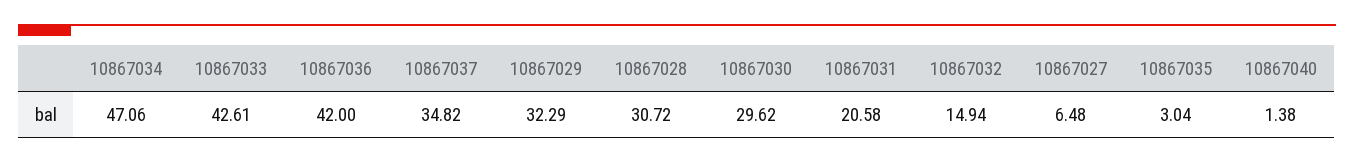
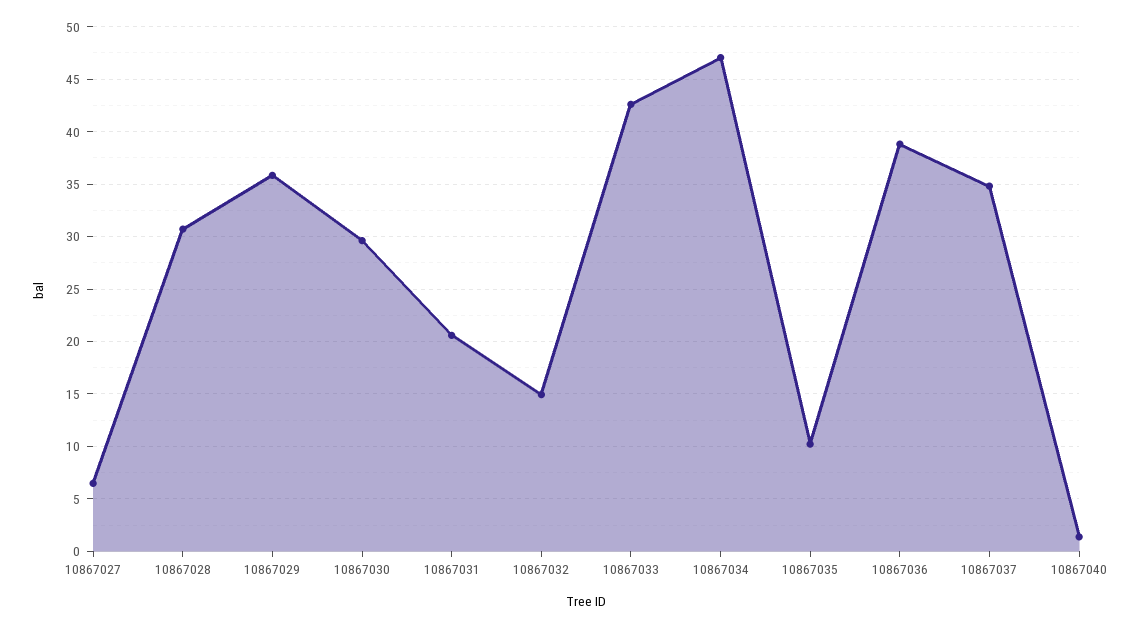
  {
    "10867034": 47.06,
    "10867033": 42.61,
-   "10867036": 42,
+   "10867036": 39,
    "10867037": 34.82,
-   "10867029": 32.29,
+   "10867029": 36,
    "10867028": 30.72,
    "10867030": 29.62,
    "10867031": 20.58,
    "10867032": 14.94,
    "10867027": 6.48,
-   "10867035": 3.04,
+   "10867035": 10,
    "10867040": 1.38
  }

